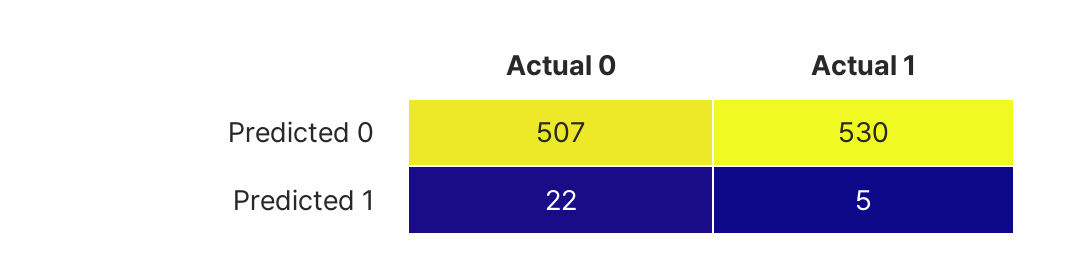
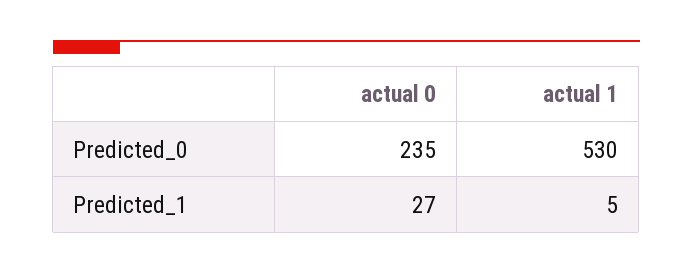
  {
    "Actual 0": {
-     "Predicted 0": 507,
+     "Predicted 0": 235,
-     "Predicted 1": 22
+     "Predicted 1": 27
    },
    "Actual 1": {
      "Predicted 0": 530,
      "Predicted 1": 5
    }
  }

